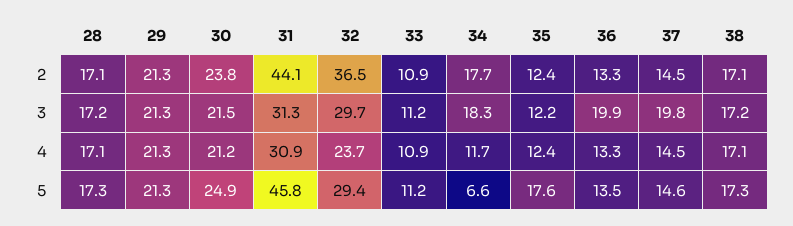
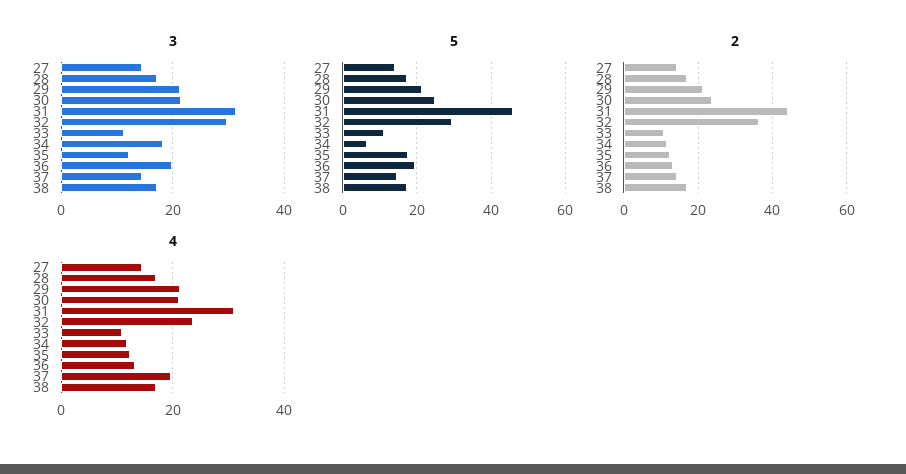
  {
    "2": {
      "28": 17.1,
      "29": 21.3,
      "30": 23.8,
      "31": 44.1,
      "32": 36.5,
      "33": 10.9,
-     "34": 17.7,
+     "34": 12,
      "35": 12.4,
      "36": 13.3,
      "37": 14.5,
-     "38": 17.1
+     "38": 17.1,
+     "27": 14
    },
    "3": {
      "28": 17.2,
      "29": 21.3,
      "30": 21.5,
      "31": 31.3,
      "32": 29.7,
      "33": 11.2,
      "34": 18.3,
      "35": 12.2,
      "36": 19.9,
-     "37": 19.8,
+     "37": 14,
-     "38": 17.2
+     "38": 17.2,
+     "27": 14
    },
    "4": {
      "28": 17.1,
      "29": 21.3,
      "30": 21.2,
      "31": 30.9,
      "32": 23.7,
      "33": 10.9,
      "34": 11.7,
      "35": 12.4,
      "36": 13.3,
-     "37": 14.5,
+     "37": 20,
-     "38": 17.1
+     "38": 17.1,
+     "27": 14
    },
    "5": {
      "28": 17.3,
      "29": 21.3,
      "30": 24.9,
      "31": 45.8,
      "32": 29.4,
      "33": 11.2,
      "34": 6.6,
      "35": 17.6,
-     "36": 13.5,
+     "36": 20,
      "37": 14.6,
-     "38": 17.3
+     "38": 17.3,
+     "27": 14
    }
  }

